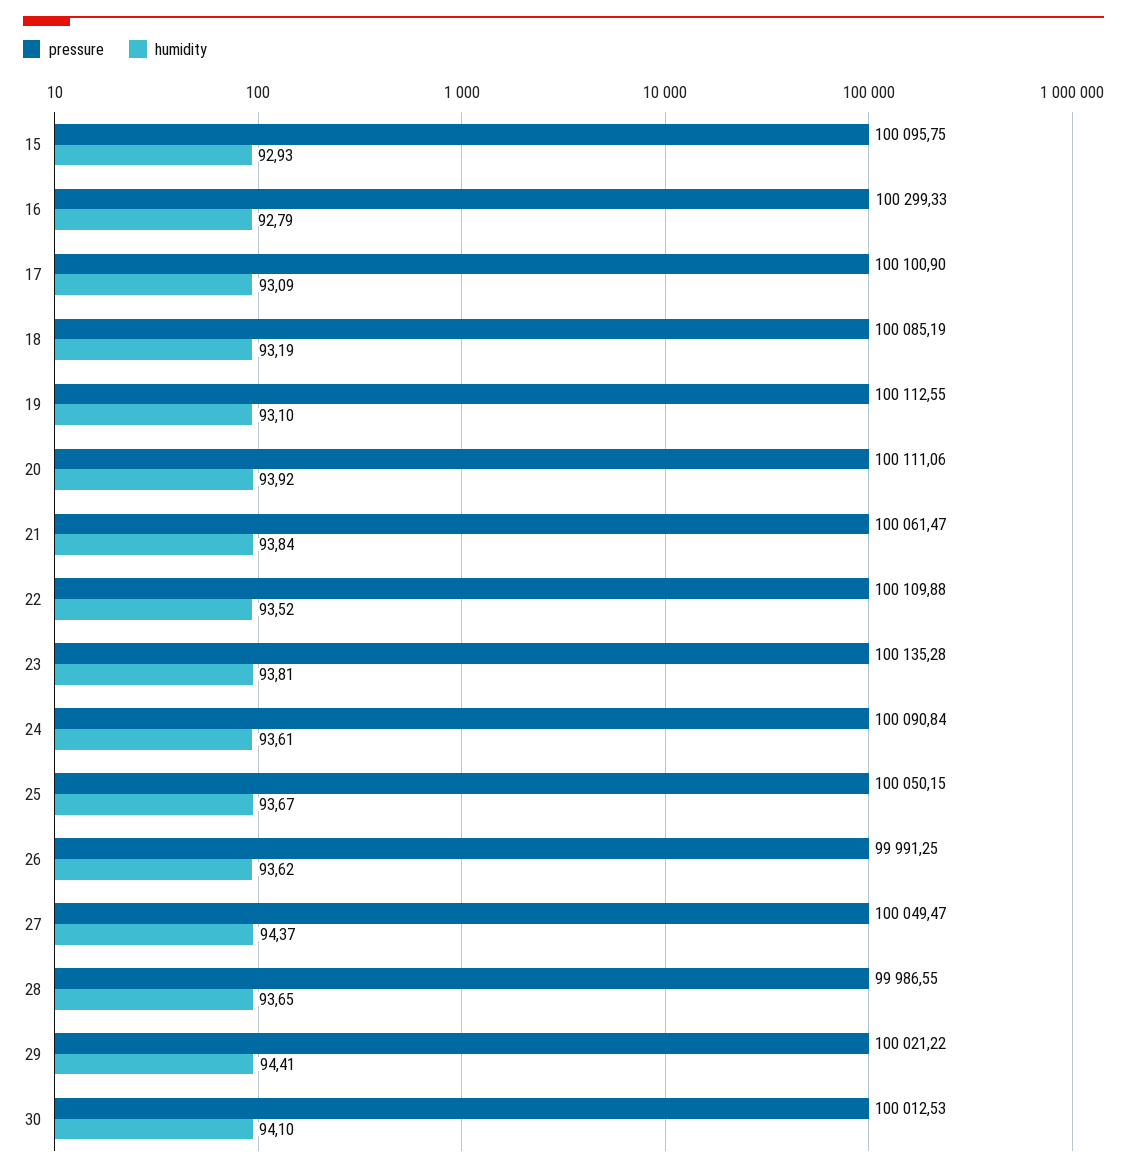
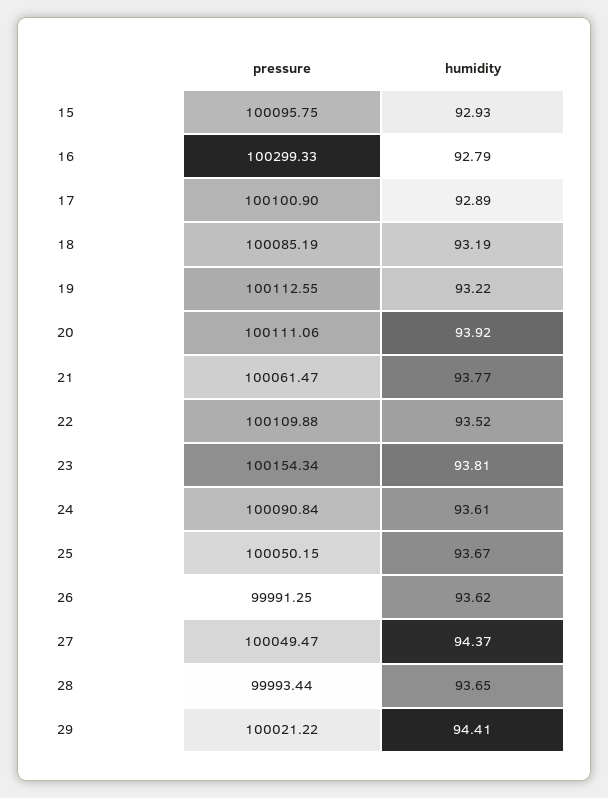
  {
    "pressure": {
      "15": 100095.75,
      "16": 100299.33,
      "17": 100100.9,
      "18": 100085.19,
      "19": 100112.55,
      "20": 100111.06,
      "21": 100061.47,
      "22": 100109.88,
-     "23": 100135.28,
+     "23": 100154.34,
      "24": 100090.84,
      "25": 100050.15,
      "26": 99991.25,
      "27": 100049.47,
-     "28": 99986.55,
+     "28": 99993.44,
-     "29": 100021.22,
+     "29": 100021.22
-     "30": 100012.53
    },
    "humidity": {
      "15": 92.93,
      "16": 92.79,
-     "17": 93.09,
+     "17": 92.89,
      "18": 93.19,
-     "19": 93.1,
+     "19": 93.22,
      "20": 93.92,
-     "21": 93.84,
+     "21": 93.77,
      "22": 93.52,
      "23": 93.81,
      "24": 93.61,
      "25": 93.67,
      "26": 93.62,
      "27": 94.37,
      "28": 93.65,
-     "29": 94.41,
+     "29": 94.41
-     "30": 94.1
    }
  }

